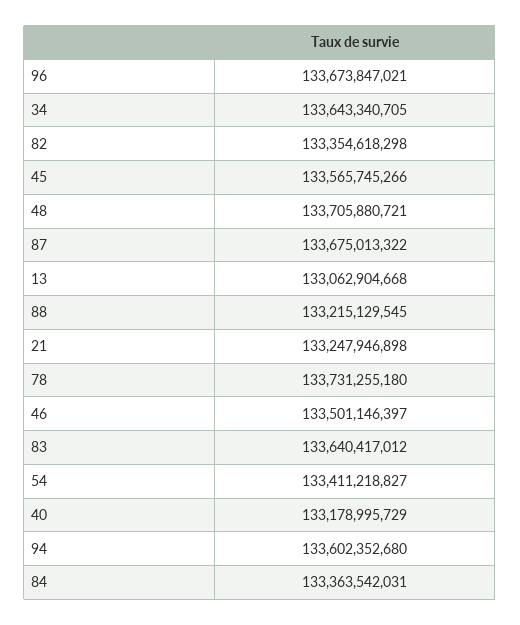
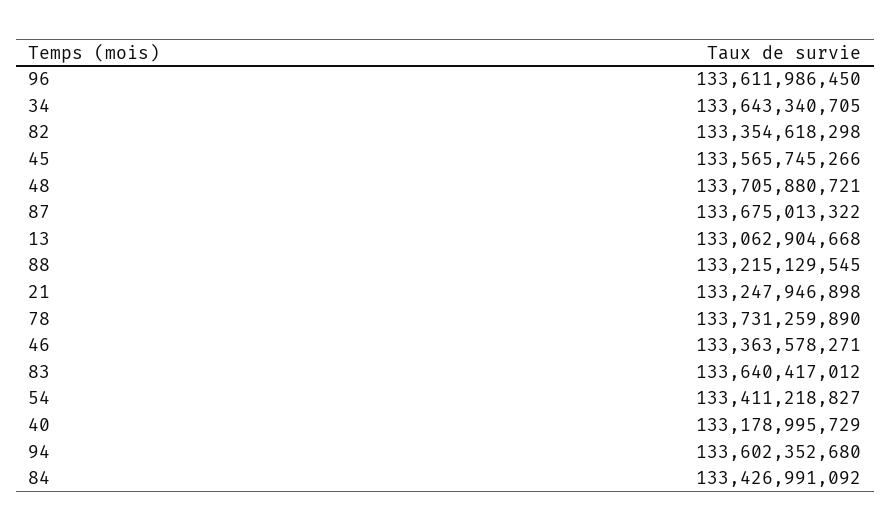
  {
-   "96": 133673847021,
+   "96": 133611986450,
    "34": 133643340705,
    "82": 133354618298,
    "45": 133565745266,
    "48": 133705880721,
    "87": 133675013322,
    "13": 133062904668,
    "88": 133215129545,
    "21": 133247946898,
-   "78": 133731255180,
+   "78": 133731259890,
-   "46": 133501146397,
+   "46": 133363578271,
    "83": 133640417012,
    "54": 133411218827,
    "40": 133178995729,
    "94": 133602352680,
-   "84": 133363542031
+   "84": 133426991092
  }

